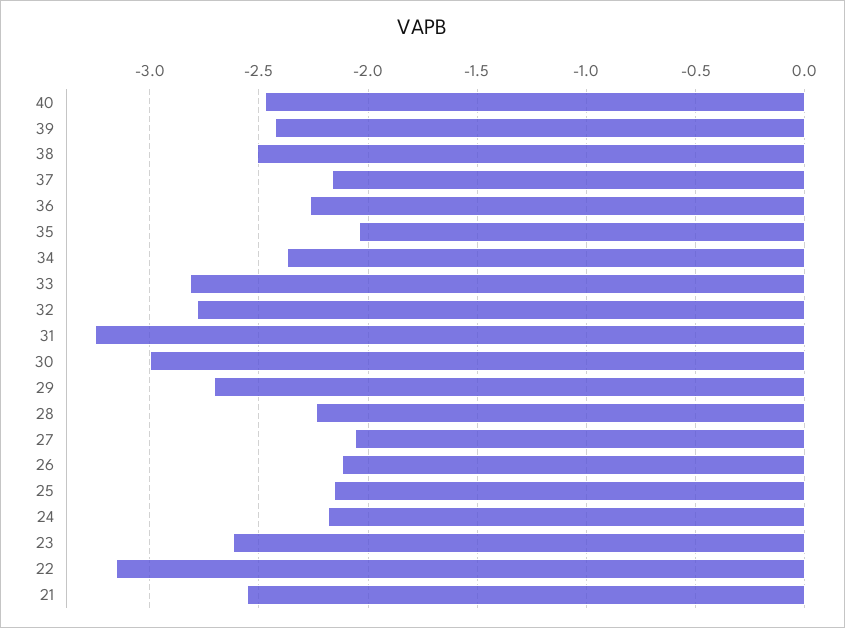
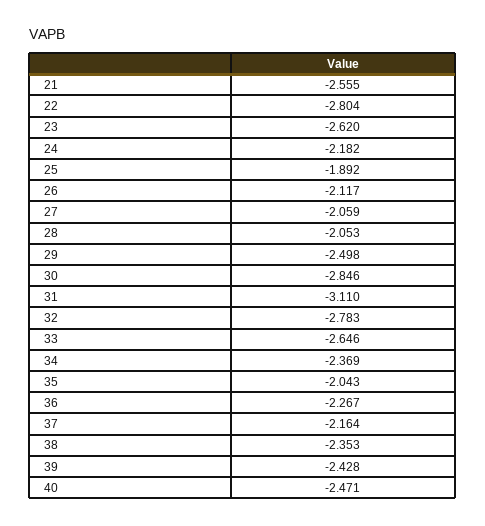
  {
    "40": -2.471,
    "39": -2.428,
-   "38": -2.5,
+   "38": -2.353,
    "37": -2.164,
    "36": -2.267,
    "35": -2.043,
    "34": -2.369,
-   "33": -2.8,
+   "33": -2.646,
    "32": -2.783,
-   "31": -3.25,
+   "31": -3.11,
-   "30": -3,
+   "30": -2.846,
-   "29": -2.7,
+   "29": -2.498,
-   "28": -2.25,
+   "28": -2.053,
    "27": -2.059,
    "26": -2.117,
-   "25": -2.15,
+   "25": -1.892,
    "24": -2.182,
    "23": -2.62,
-   "22": -3.15,
+   "22": -2.804,
    "21": -2.555
  }

